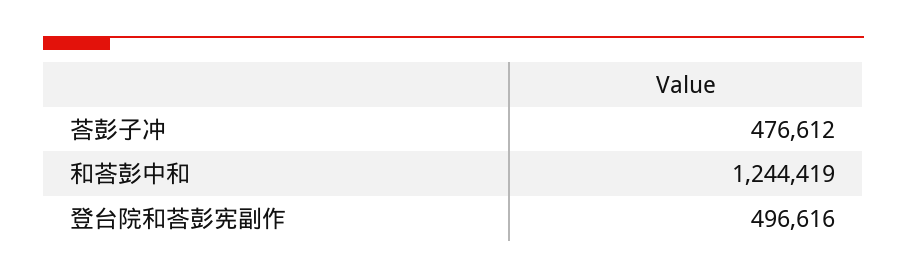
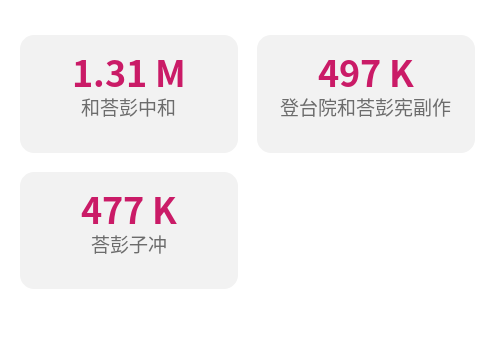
  {
    "荅彭子冲": 476612,
-   "和荅彭中和": 1244419,
+   "和荅彭中和": 1310000,
    "登台院和荅彭宪副作": 496616
  }

